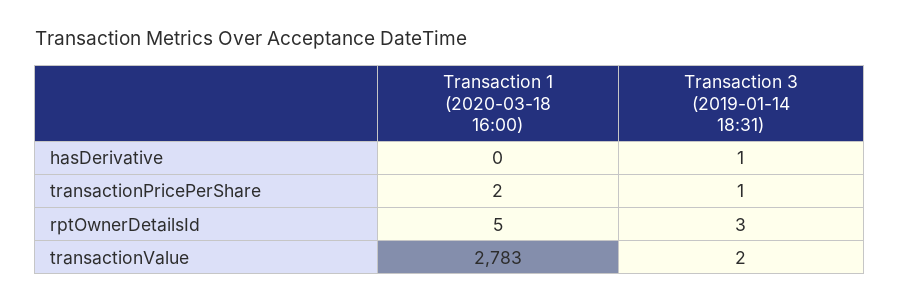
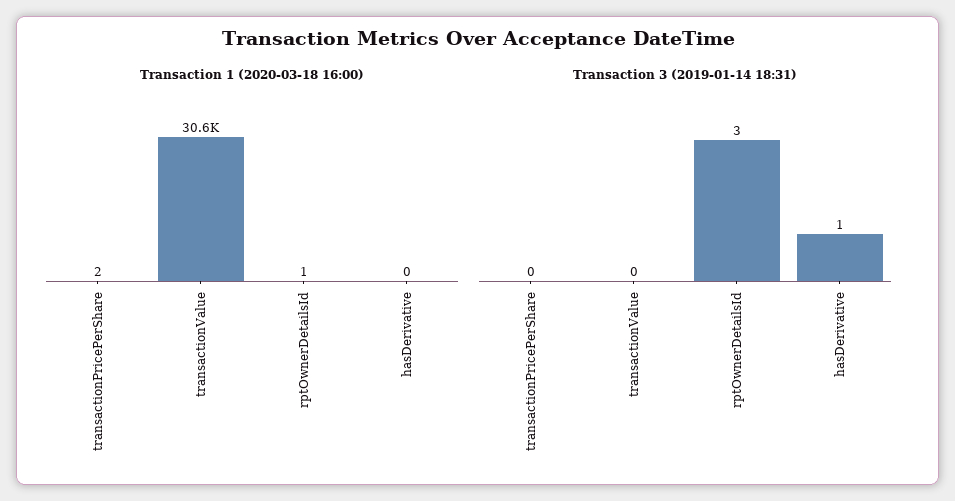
  {
    "Transaction 1 (2020-03-18 16:00)": {
      "hasDerivative": 0,
      "transactionPricePerShare": 2,
-     "rptOwnerDetailsId": 5,
+     "rptOwnerDetailsId": 1,
-     "transactionValue": 2783
+     "transactionValue": 30600
    },
    "Transaction 3 (2019-01-14 18:31)": {
      "hasDerivative": 1,
-     "transactionPricePerShare": 1,
+     "transactionPricePerShare": 0,
      "rptOwnerDetailsId": 3,
-     "transactionValue": 2
+     "transactionValue": 0
    }
  }

